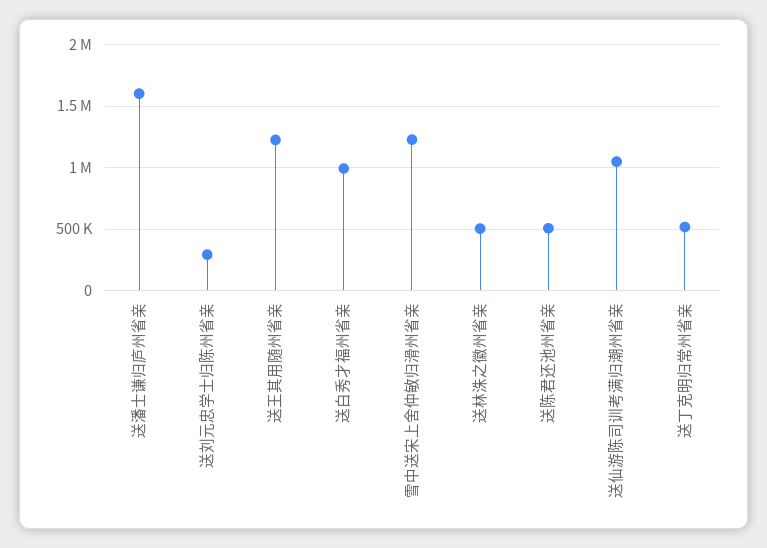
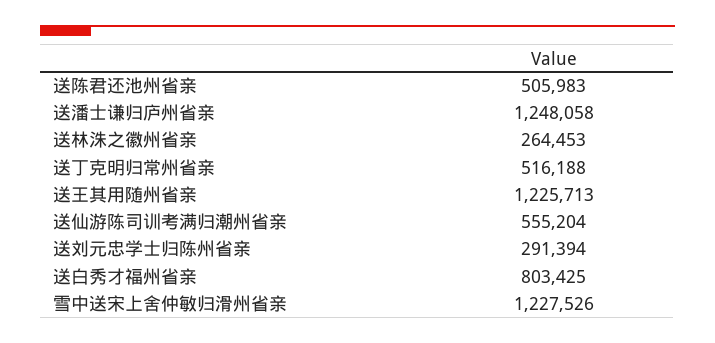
  {
-   "送潘士谦归庐州省亲": 1600000,
+   "送潘士谦归庐州省亲": 1248058,
    "送刘元忠学士归陈州省亲": 291394,
    "送王其用随州省亲": 1225713,
-   "送白秀才福州省亲": 1000000,
+   "送白秀才福州省亲": 803425,
    "雪中送宋上舍仲敏归滑州省亲": 1227526,
-   "送林洙之徽州省亲": 500000,
+   "送林洙之徽州省亲": 264453,
    "送陈君还池州省亲": 505983,
-   "送仙游陈司训考满归潮州省亲": 1050000,
+   "送仙游陈司训考满归潮州省亲": 555204,
    "送丁克明归常州省亲": 516188
  }

